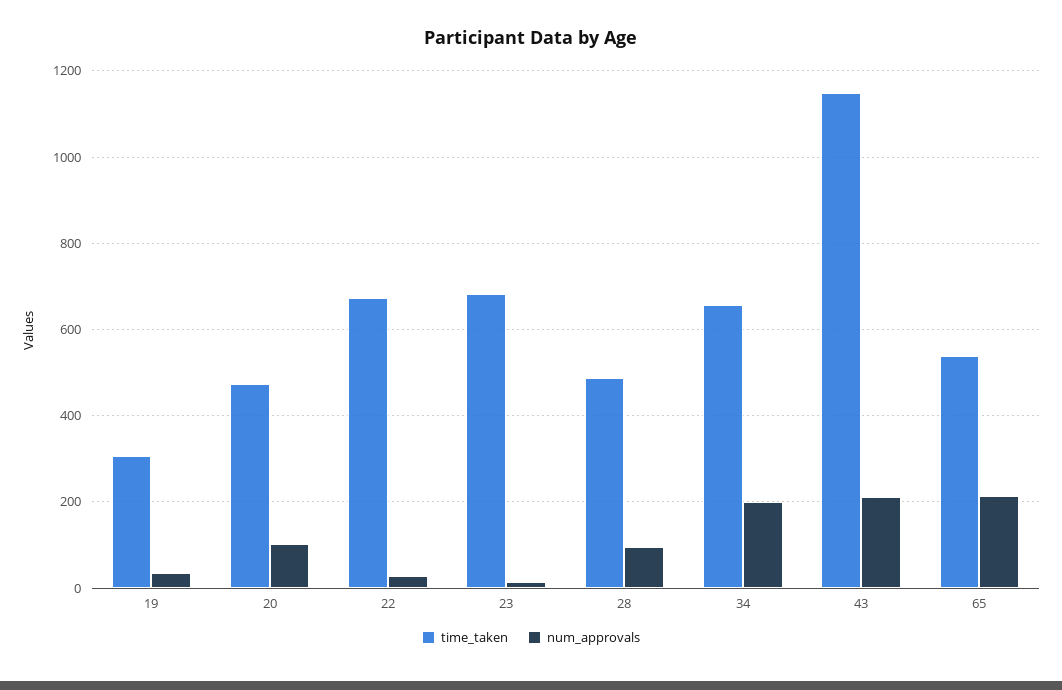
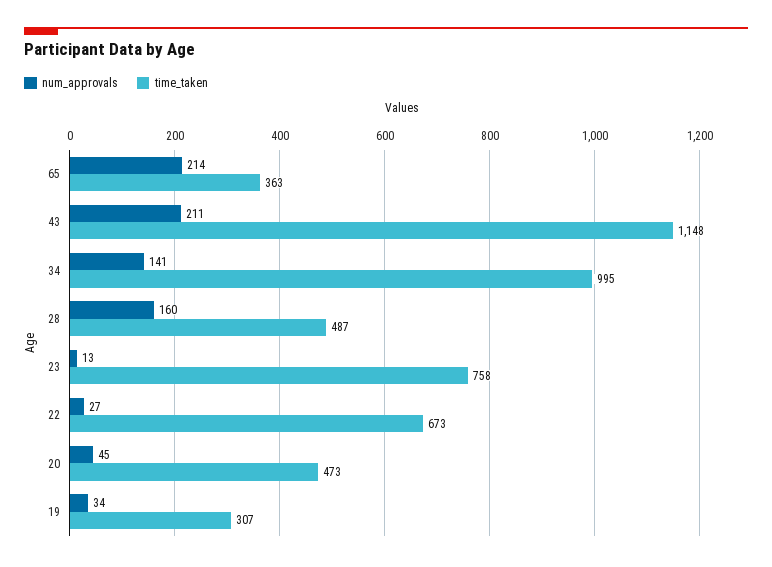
  {
    "time_taken": {
      "19": 307,
      "20": 473,
      "22": 673,
-     "23": 680,
+     "23": 758,
      "28": 487,
-     "34": 660,
+     "34": 995,
      "43": 1148,
-     "65": 540
+     "65": 363
    },
    "num_approvals": {
      "19": 34,
-     "20": 100,
+     "20": 45,
      "22": 27,
      "23": 13,
-     "28": 100,
+     "28": 160,
-     "34": 200,
+     "34": 141,
      "43": 211,
      "65": 214
    }
  }

